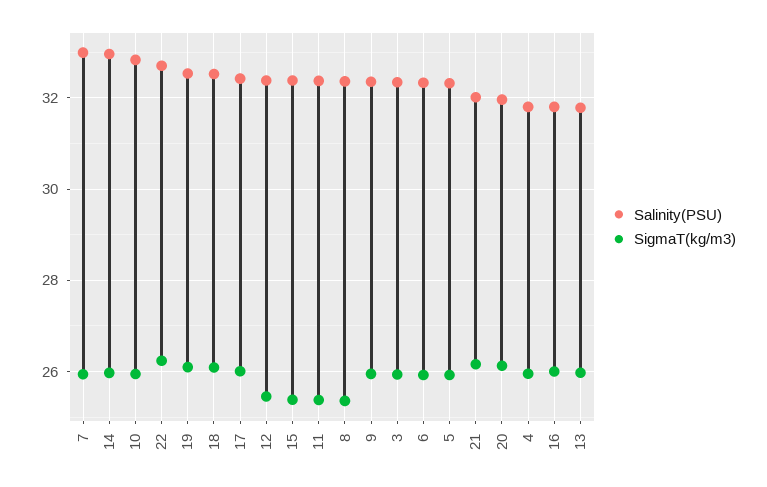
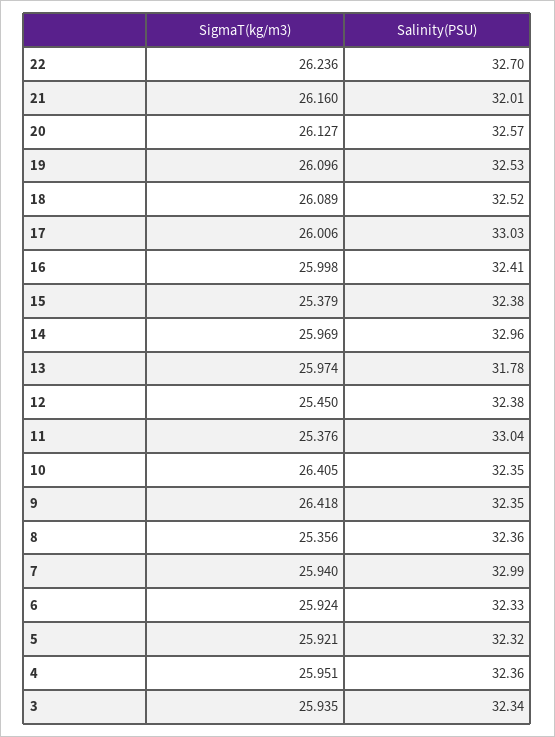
  {
    "Salinity(PSU)": {
      "7": 32.99,
      "14": 32.96,
-     "10": 32.8,
+     "10": 32.35,
      "22": 32.7,
      "19": 32.53,
      "18": 32.52,
-     "17": 32.4,
+     "17": 33.03,
      "12": 32.38,
      "15": 32.38,
-     "11": 32.4,
+     "11": 33.04,
      "8": 32.36,
      "9": 32.35,
      "3": 32.34,
      "6": 32.33,
      "5": 32.32,
      "21": 32.01,
-     "20": 32,
+     "20": 32.57,
-     "4": 31.8,
+     "4": 32.36,
-     "16": 31.8,
+     "16": 32.41,
      "13": 31.78
    },
    "SigmaT(kg/m3)": {
      "7": 25.94,
      "14": 25.969,
-     "10": 26,
+     "10": 26.405,
      "22": 26.236,
      "19": 26.096,
      "18": 26.089,
      "17": 26.006,
      "12": 25.45,
      "15": 25.379,
      "11": 25.376,
      "8": 25.356,
-     "9": 26,
+     "9": 26.418,
      "3": 25.935,
      "6": 25.924,
      "5": 25.921,
      "21": 26.16,
      "20": 26.127,
      "4": 25.951,
      "16": 25.998,
      "13": 25.974
    }
  }

